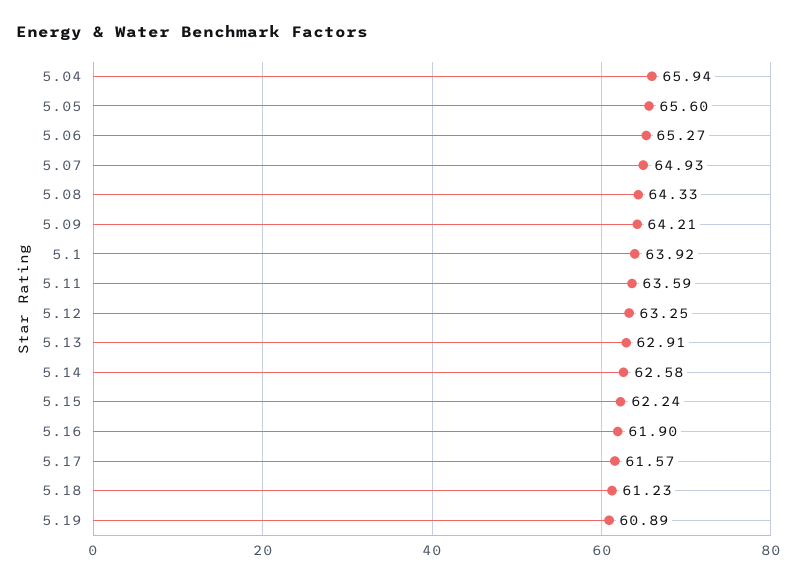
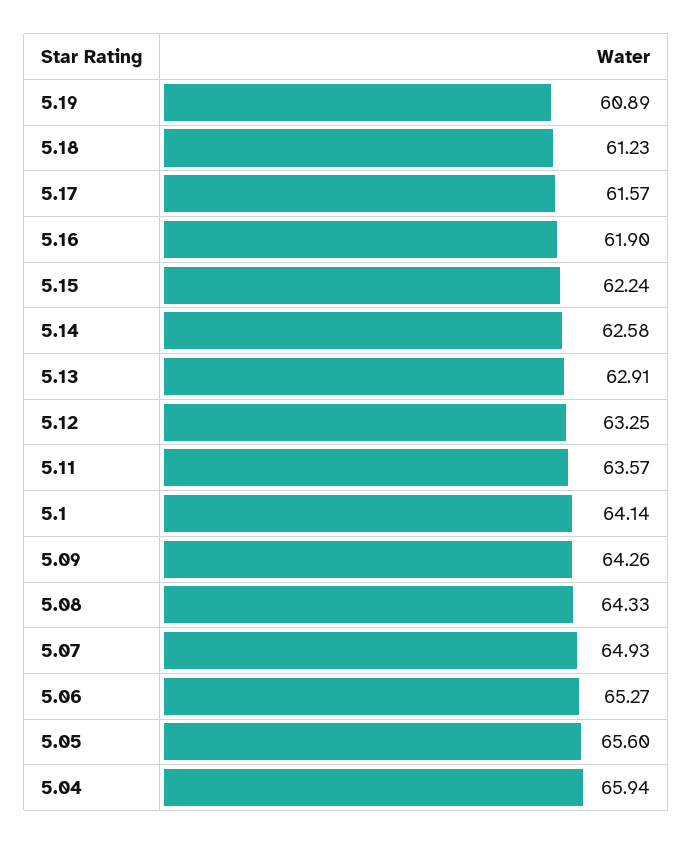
  {
    "5.04": 65.94,
    "5.05": 65.6,
    "5.06": 65.27,
    "5.07": 64.93,
    "5.08": 64.33,
-   "5.09": 64.21,
+   "5.09": 64.26,
-   "5.1": 63.92,
+   "5.1": 64.14,
-   "5.11": 63.59,
+   "5.11": 63.57,
    "5.12": 63.25,
    "5.13": 62.91,
    "5.14": 62.58,
    "5.15": 62.24,
    "5.16": 61.9,
    "5.17": 61.57,
    "5.18": 61.23,
    "5.19": 60.89
  }

